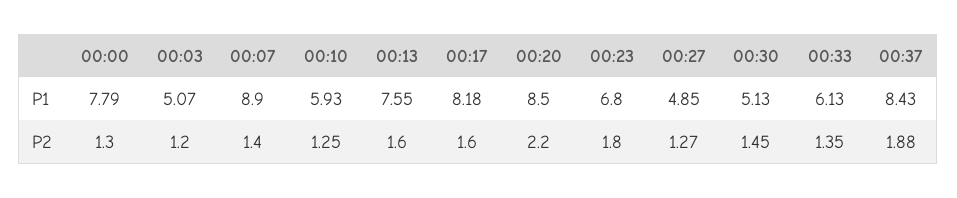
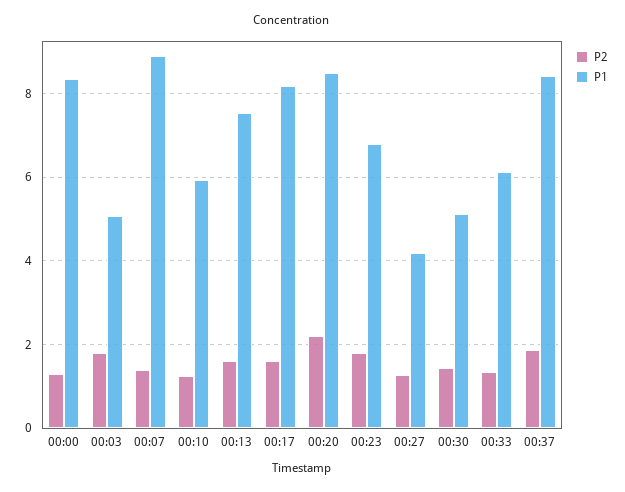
  {
    "P1": {
-     "00:00": 7.79,
+     "00:00": 8.4,
      "00:03": 5.07,
      "00:07": 8.9,
      "00:10": 5.93,
      "00:13": 7.55,
      "00:17": 8.18,
      "00:20": 8.5,
      "00:23": 6.8,
-     "00:27": 4.85,
+     "00:27": 4.2,
      "00:30": 5.13,
      "00:33": 6.13,
      "00:37": 8.43
    },
    "P2": {
      "00:00": 1.3,
-     "00:03": 1.2,
+     "00:03": 1.8,
      "00:07": 1.4,
      "00:10": 1.25,
      "00:13": 1.6,
      "00:17": 1.6,
      "00:20": 2.2,
      "00:23": 1.8,
      "00:27": 1.27,
      "00:30": 1.45,
      "00:33": 1.35,
      "00:37": 1.88
    }
  }

